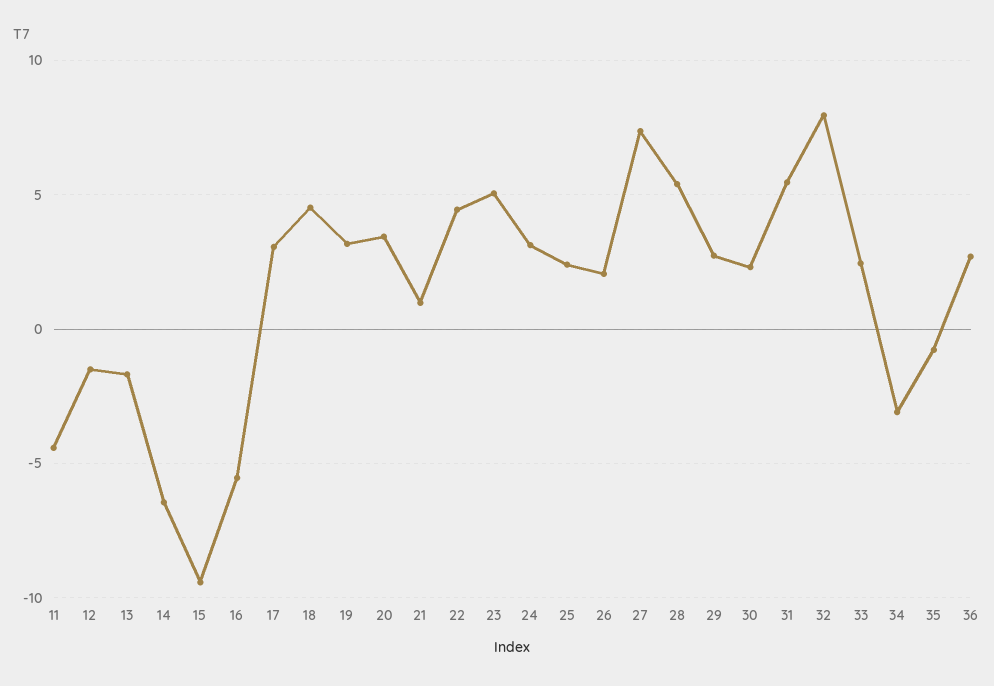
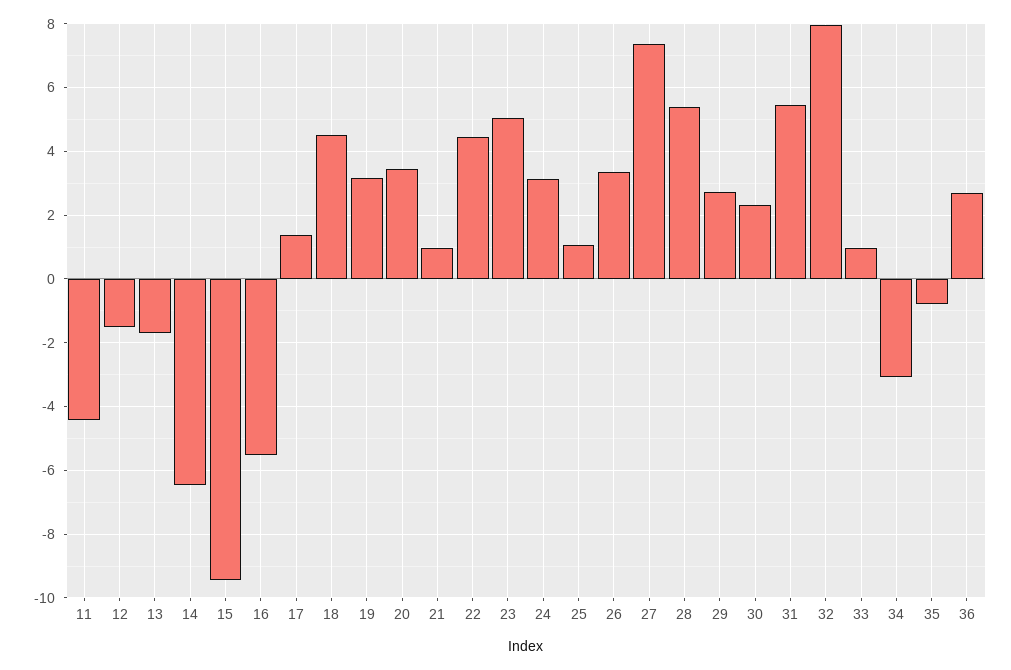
  {
    "11": -4.4,
    "12": -1.6,
    "13": -1.6,
    "14": -6.4,
    "15": -9.4,
    "16": -5.6,
-   "17": 3,
+   "17": 1.4,
    "18": 4.6,
    "19": 3.2,
    "20": 3.4,
    "21": 1,
    "22": 4.4,
    "23": 5,
    "24": 3.2,
-   "25": 2.5,
+   "25": 1,
-   "26": 2,
+   "26": 3.4,
    "27": 7.4,
    "28": 5.4,
    "29": 2.8,
    "30": 2.4,
    "31": 5.4,
    "32": 8,
-   "33": 2.5,
+   "33": 1,
    "34": -3,
    "35": -0.8,
    "36": 2.6
  }

